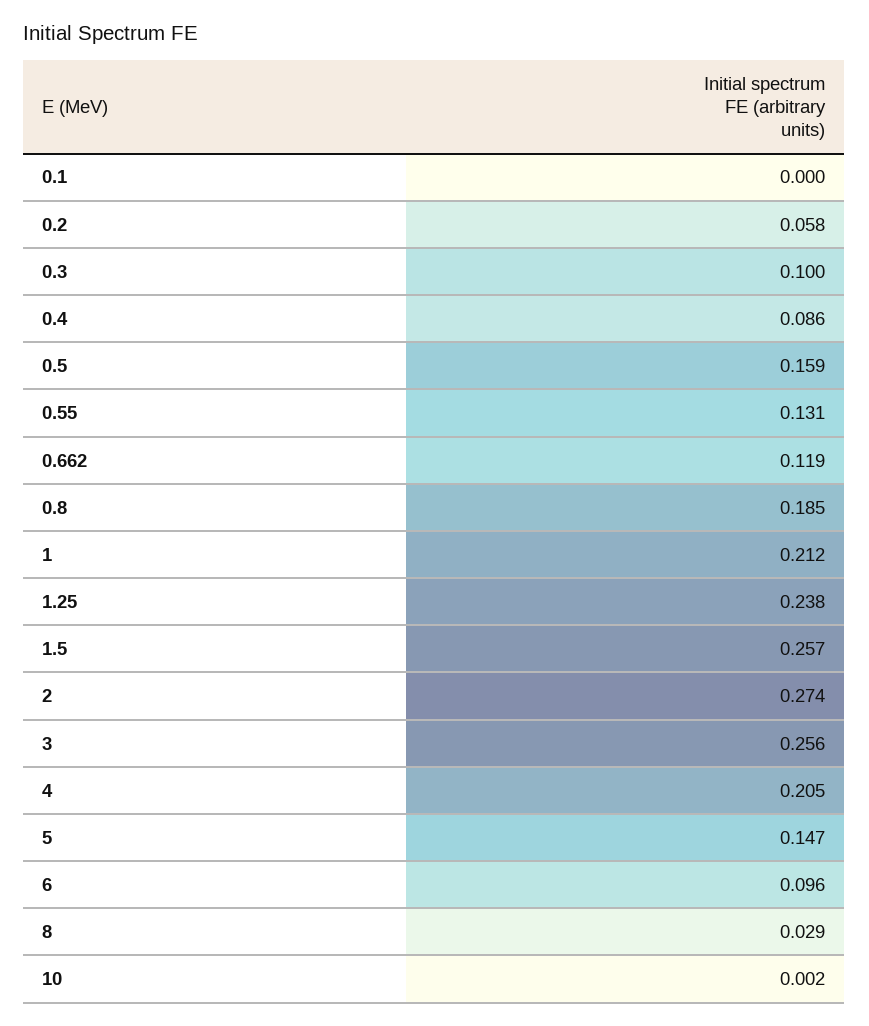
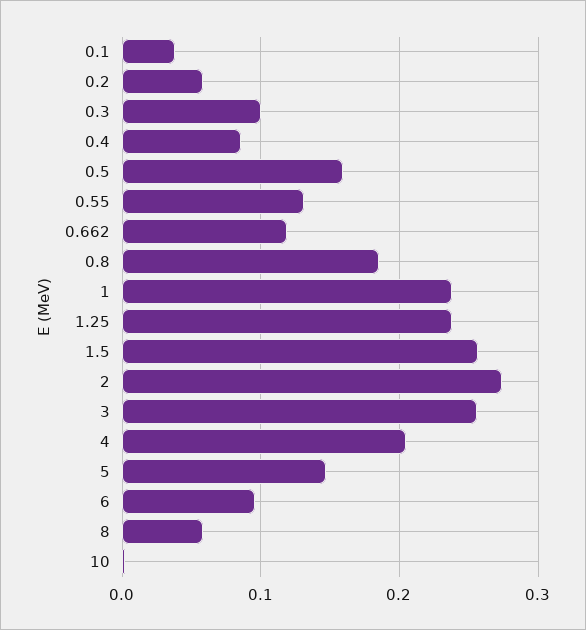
  {
-   "0.1": 0,
+   "0.1": 0.04,
    "0.2": 0.058,
    "0.3": 0.1,
    "0.4": 0.086,
    "0.5": 0.159,
    "0.55": 0.131,
    "0.662": 0.119,
    "0.8": 0.185,
-   "1": 0.212,
+   "1": 0.24,
    "1.25": 0.238,
    "1.5": 0.257,
    "2": 0.274,
    "3": 0.256,
    "4": 0.205,
    "5": 0.147,
    "6": 0.096,
-   "8": 0.029,
+   "8": 0.06,
    "10": 0.002
  }

